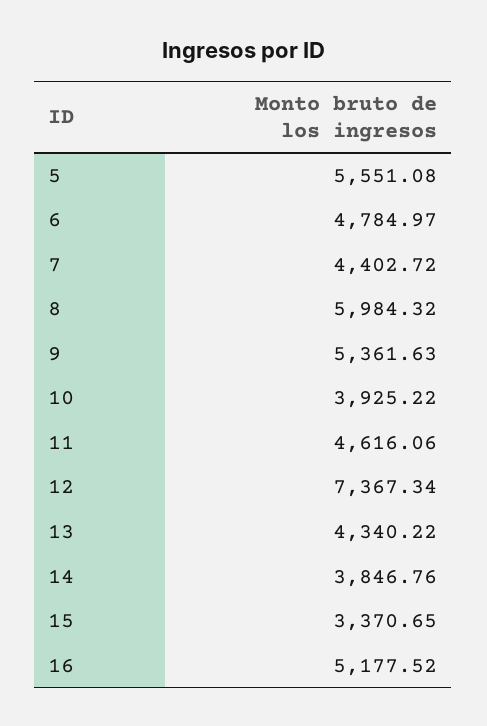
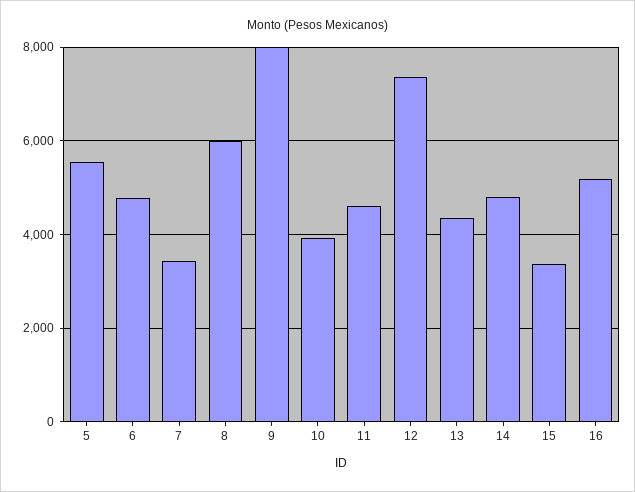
  {
    "5": 5551.08,
    "6": 4784.97,
-   "7": 4402.72,
+   "7": 3400,
    "8": 5984.32,
-   "9": 5361.63,
+   "9": 8000,
    "10": 3925.22,
    "11": 4616.06,
    "12": 7367.34,
    "13": 4340.22,
-   "14": 3846.76,
+   "14": 4800,
    "15": 3370.65,
    "16": 5177.52
  }

